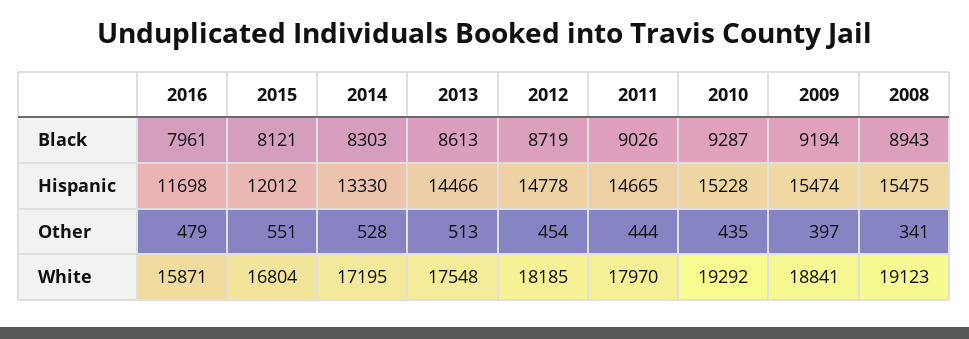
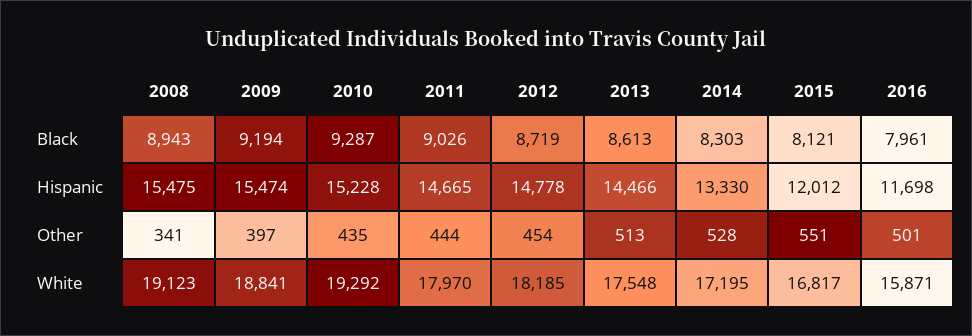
  {
    "2016": {
      "Black": 7961,
      "Hispanic": 11698,
-     "Other": 479,
+     "Other": 501,
      "White": 15871
    },
    "2015": {
      "Black": 8121,
      "Hispanic": 12012,
      "Other": 551,
-     "White": 16804
+     "White": 16817
    },
    "2014": {
      "Black": 8303,
      "Hispanic": 13330,
      "Other": 528,
      "White": 17195
    },
    "2013": {
      "Black": 8613,
      "Hispanic": 14466,
      "Other": 513,
      "White": 17548
    },
    "2012": {
      "Black": 8719,
      "Hispanic": 14778,
      "Other": 454,
      "White": 18185
    },
    "2011": {
      "Black": 9026,
      "Hispanic": 14665,
      "Other": 444,
      "White": 17970
    },
    "2010": {
      "Black": 9287,
      "Hispanic": 15228,
      "Other": 435,
      "White": 19292
    },
    "2009": {
      "Black": 9194,
      "Hispanic": 15474,
      "Other": 397,
      "White": 18841
    },
    "2008": {
      "Black": 8943,
      "Hispanic": 15475,
      "Other": 341,
      "White": 19123
    }
  }

